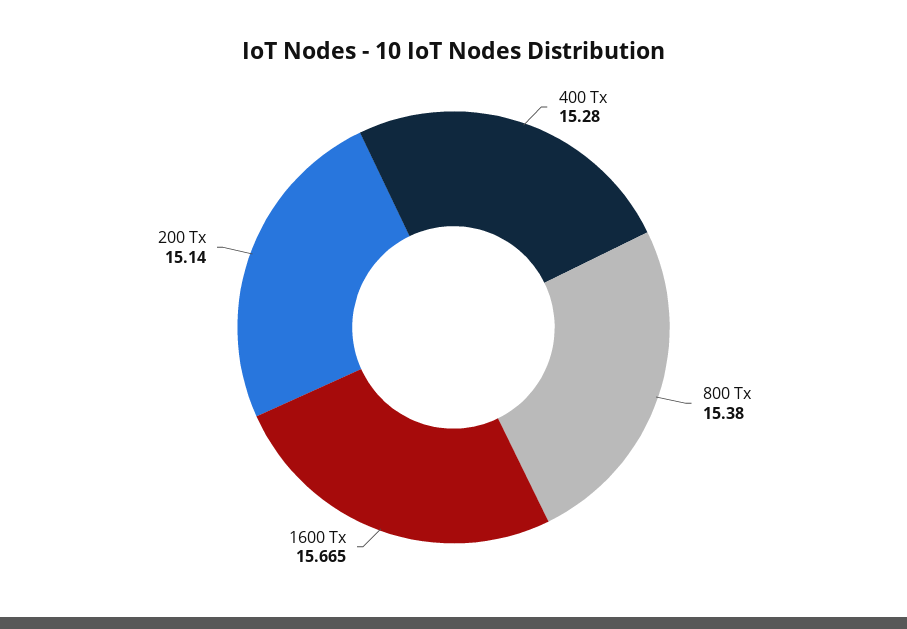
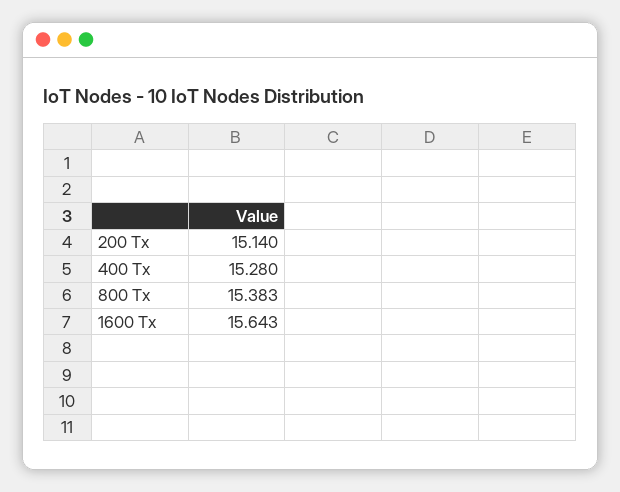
  {
    "400 Tx": 15.28,
-   "800 Tx": 15.38,
+   "800 Tx": 15.383,
-   "1600 Tx": 15.665,
+   "1600 Tx": 15.643,
    "200 Tx": 15.14
  }

